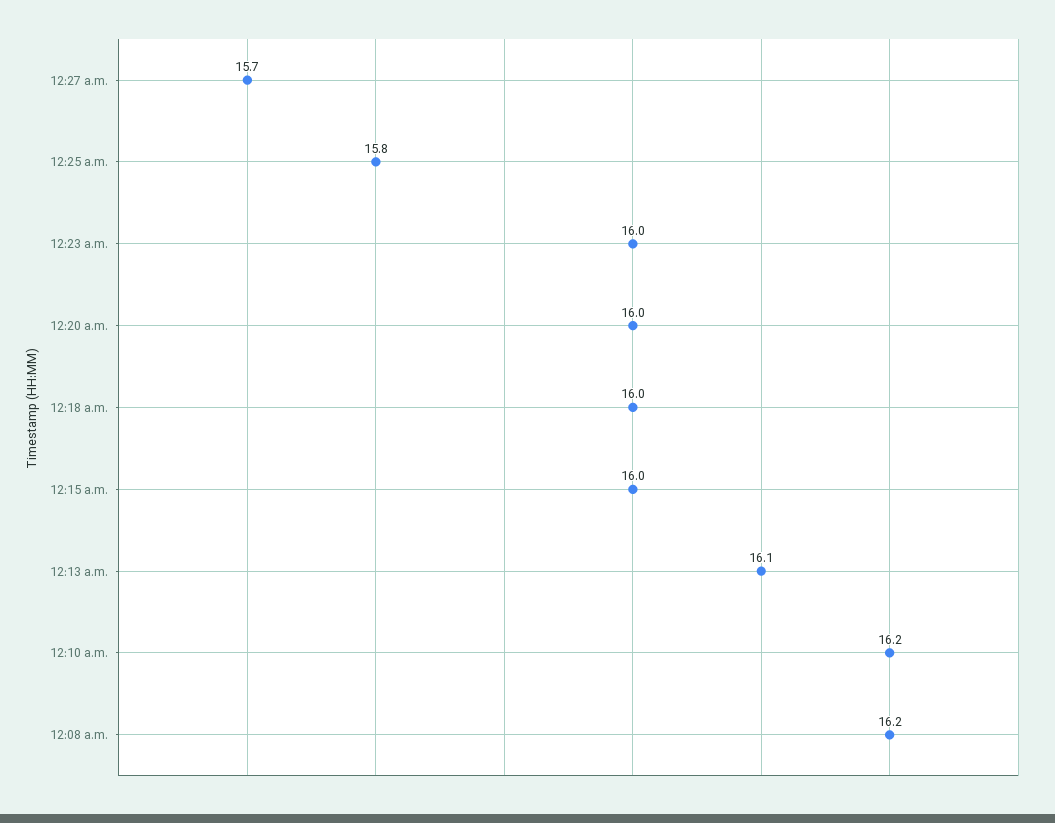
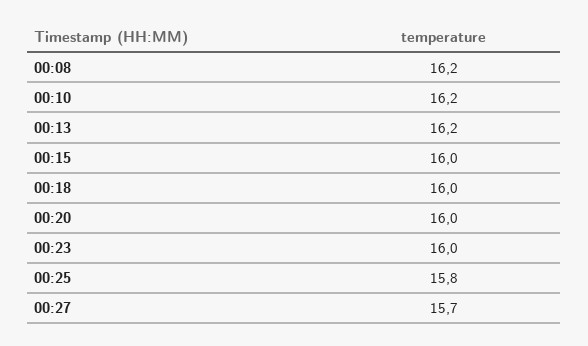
  {
    "12:27 a.m.": 15.7,
    "12:25 a.m.": 15.8,
    "12:23 a.m.": 16,
    "12:20 a.m.": 16,
    "12:18 a.m.": 16,
    "12:15 a.m.": 16,
-   "12:13 a.m.": 16.1,
+   "12:13 a.m.": 16.2,
    "12:10 a.m.": 16.2,
    "12:08 a.m.": 16.2
  }

